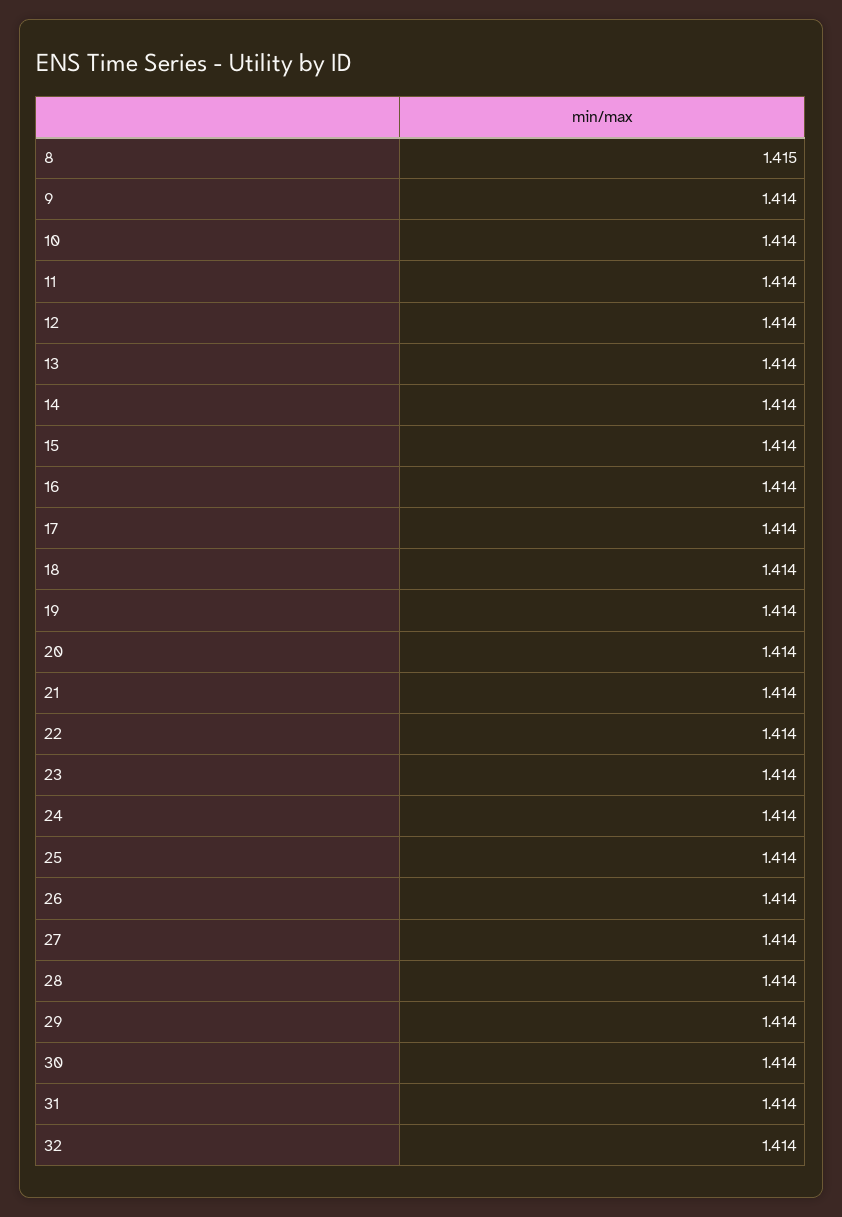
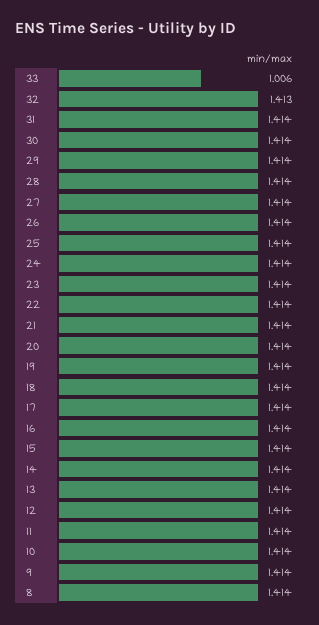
  {
-   "8": 1.415,
+   "8": 1.414,
    "9": 1.414,
    "10": 1.414,
    "11": 1.414,
    "12": 1.414,
    "13": 1.414,
    "14": 1.414,
    "15": 1.414,
    "16": 1.414,
    "17": 1.414,
    "18": 1.414,
    "19": 1.414,
    "20": 1.414,
    "21": 1.414,
    "22": 1.414,
    "23": 1.414,
    "24": 1.414,
    "25": 1.414,
    "26": 1.414,
    "27": 1.414,
    "28": 1.414,
    "29": 1.414,
    "30": 1.414,
    "31": 1.414,
-   "32": 1.414
+   "32": 1.413,
+   "33": 1.006
  }

